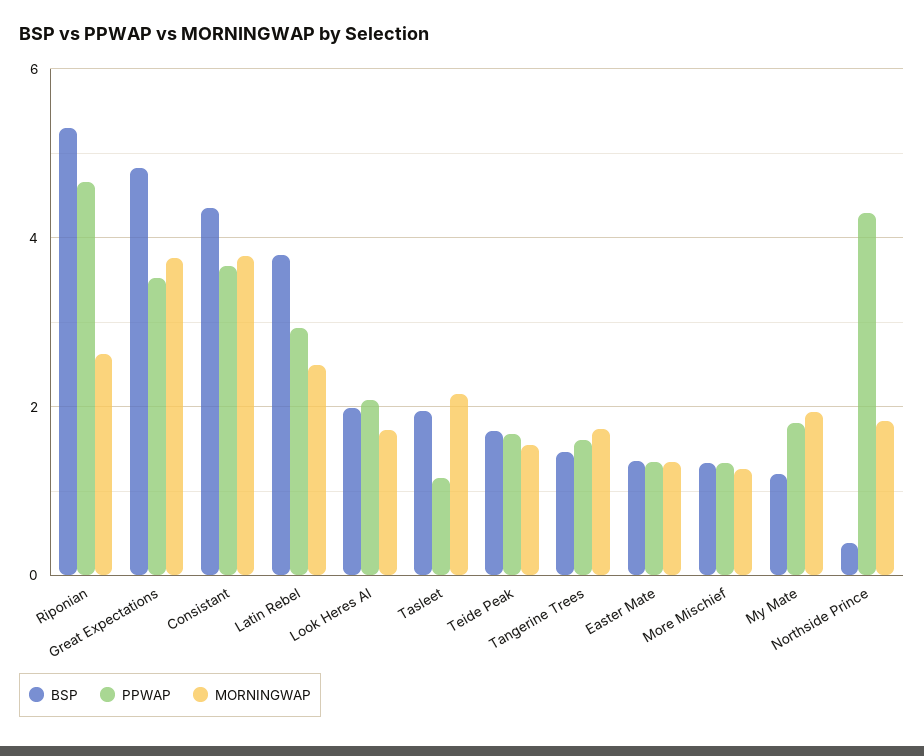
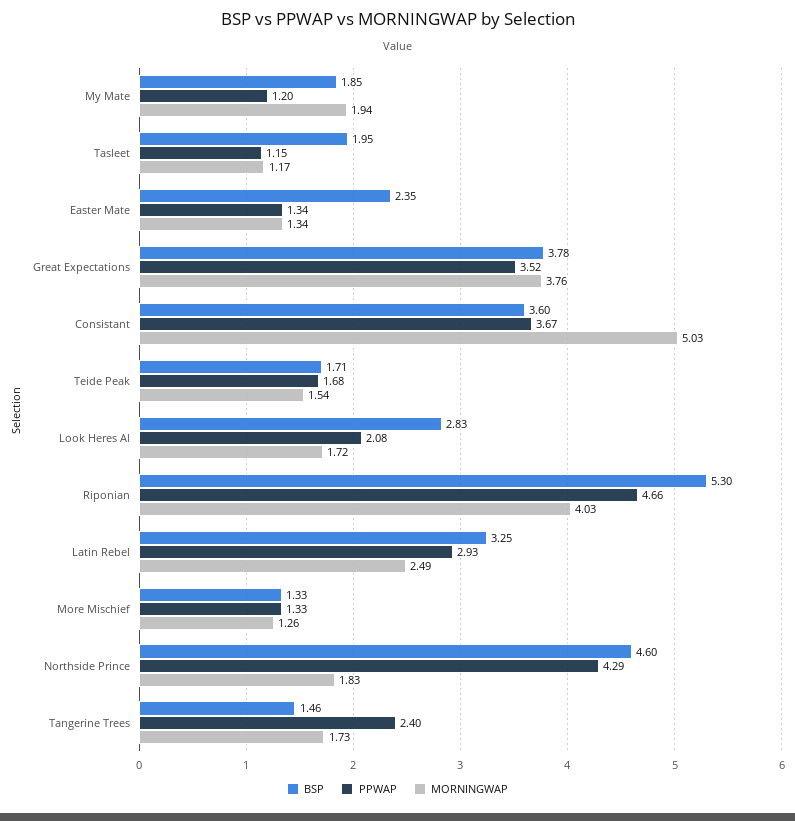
  {
    "BSP": {
      "Riponian": 5.3,
-     "Great Expectations": 4.8,
+     "Great Expectations": 3.78,
-     "Consistant": 4.4,
+     "Consistant": 3.6,
-     "Latin Rebel": 3.8,
+     "Latin Rebel": 3.25,
-     "Look Heres Al": 2,
+     "Look Heres Al": 2.83,
      "Tasleet": 1.95,
      "Teide Peak": 1.71,
      "Tangerine Trees": 1.46,
-     "Easter Mate": 1.4,
+     "Easter Mate": 2.35,
      "More Mischief": 1.33,
-     "My Mate": 1.2,
+     "My Mate": 1.85,
-     "Northside Prince": 0.4
+     "Northside Prince": 4.6
    },
    "PPWAP": {
      "Riponian": 4.66,
      "Great Expectations": 3.52,
      "Consistant": 3.67,
      "Latin Rebel": 2.93,
      "Look Heres Al": 2.08,
      "Tasleet": 1.15,
      "Teide Peak": 1.68,
-     "Tangerine Trees": 1.6,
+     "Tangerine Trees": 2.4,
      "Easter Mate": 1.34,
      "More Mischief": 1.33,
-     "My Mate": 1.8,
+     "My Mate": 1.2,
      "Northside Prince": 4.29
    },
    "MORNINGWAP": {
-     "Riponian": 2.6,
+     "Riponian": 4.03,
      "Great Expectations": 3.76,
-     "Consistant": 3.8,
+     "Consistant": 5.03,
      "Latin Rebel": 2.49,
      "Look Heres Al": 1.72,
-     "Tasleet": 2.2,
+     "Tasleet": 1.17,
      "Teide Peak": 1.54,
      "Tangerine Trees": 1.73,
      "Easter Mate": 1.34,
      "More Mischief": 1.26,
      "My Mate": 1.94,
      "Northside Prince": 1.83
    }
  }

